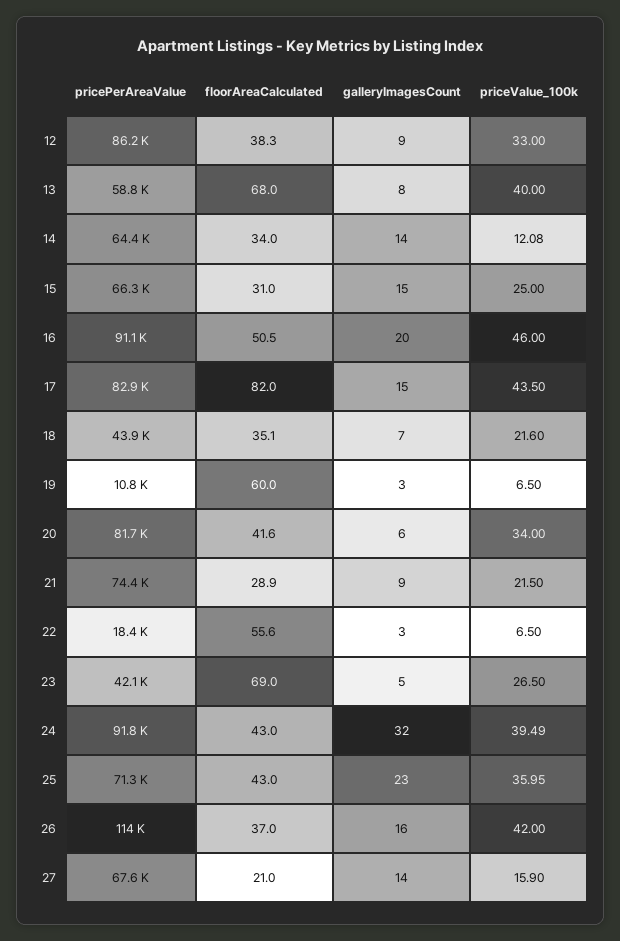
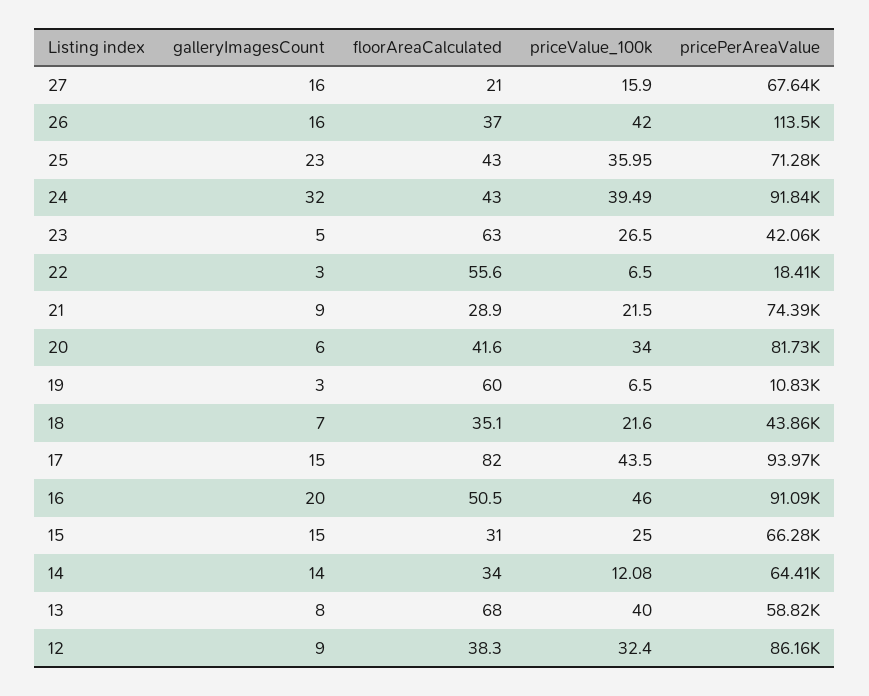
  {
    "pricePerAreaValue": {
      "12": 86160,
      "13": 58820,
      "14": 64410,
      "15": 66280,
      "16": 91090,
-     "17": 82900,
+     "17": 93970,
      "18": 43860,
      "19": 10830,
      "20": 81730,
      "21": 74390,
      "22": 18410,
      "23": 42060,
      "24": 91840,
      "25": 71280,
      "26": 113500,
      "27": 67640
    },
    "floorAreaCalculated": {
      "12": 38.3,
      "13": 68,
      "14": 34,
      "15": 31,
      "16": 50.5,
      "17": 82,
      "18": 35.1,
      "19": 60,
      "20": 41.6,
      "21": 28.9,
      "22": 55.6,
-     "23": 69,
+     "23": 63,
      "24": 43,
      "25": 43,
      "26": 37,
      "27": 21
    },
    "galleryImagesCount": {
      "12": 9,
      "13": 8,
      "14": 14,
      "15": 15,
      "16": 20,
      "17": 15,
      "18": 7,
      "19": 3,
      "20": 6,
      "21": 9,
      "22": 3,
      "23": 5,
      "24": 32,
      "25": 23,
      "26": 16,
-     "27": 14
+     "27": 16
    },
    "priceValue_100k": {
-     "12": 33,
+     "12": 32.4,
      "13": 40,
      "14": 12.08,
      "15": 25,
      "16": 46,
      "17": 43.5,
      "18": 21.6,
      "19": 6.5,
      "20": 34,
      "21": 21.5,
      "22": 6.5,
      "23": 26.5,
      "24": 39.49,
      "25": 35.95,
      "26": 42,
      "27": 15.9
    }
  }

